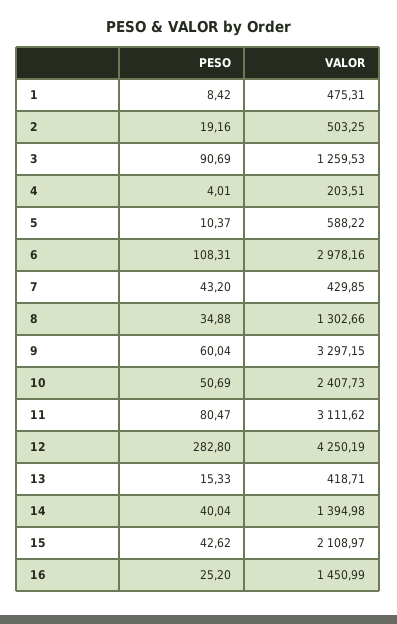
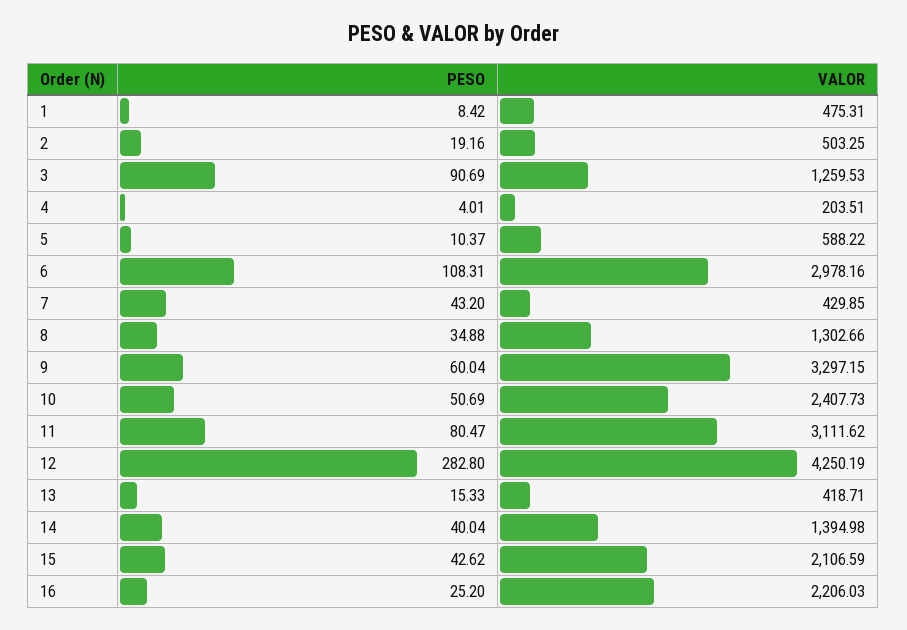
  {
    "PESO": {
      "1": 8.42,
      "2": 19.16,
      "3": 90.69,
      "4": 4.01,
      "5": 10.37,
      "6": 108.31,
      "7": 43.2,
      "8": 34.88,
      "9": 60.04,
      "10": 50.69,
      "11": 80.47,
      "12": 282.8,
      "13": 15.33,
      "14": 40.04,
      "15": 42.62,
      "16": 25.2
    },
    "VALOR": {
      "1": 475.31,
      "2": 503.25,
      "3": 1259.53,
      "4": 203.51,
      "5": 588.22,
      "6": 2978.16,
      "7": 429.85,
      "8": 1302.66,
      "9": 3297.15,
      "10": 2407.73,
      "11": 3111.62,
      "12": 4250.19,
      "13": 418.71,
      "14": 1394.98,
-     "15": 2108.97,
+     "15": 2106.59,
-     "16": 1450.99
+     "16": 2206.03
    }
  }

